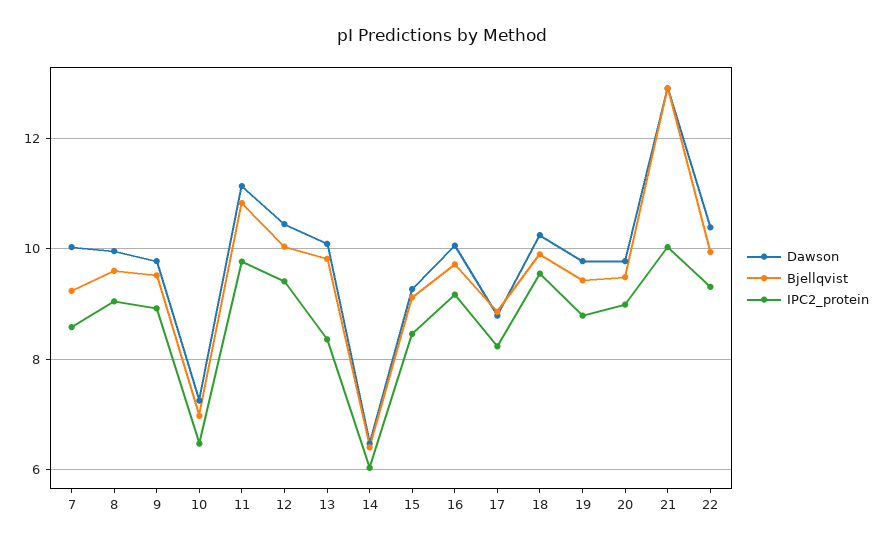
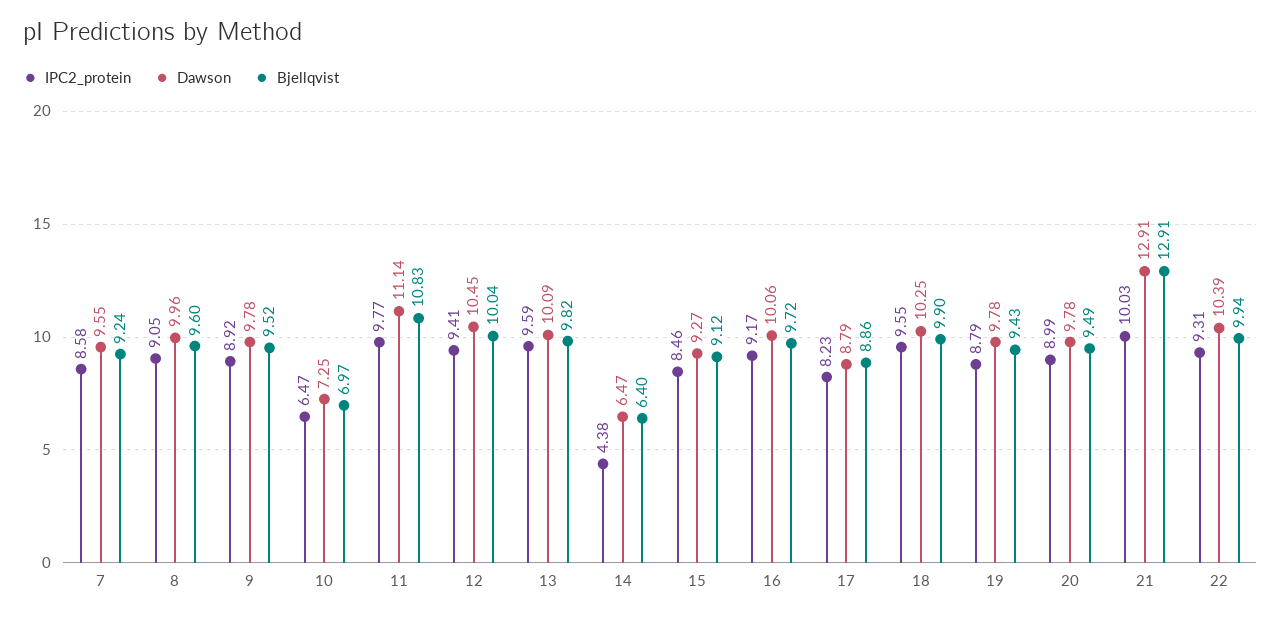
  {
    "Dawson": {
-     "7": 10,
+     "7": 9.55,
      "8": 9.96,
      "9": 9.78,
      "10": 7.25,
      "11": 11.14,
      "12": 10.45,
      "13": 10.09,
      "14": 6.47,
      "15": 9.27,
      "16": 10.06,
      "17": 8.79,
      "18": 10.25,
      "19": 9.78,
      "20": 9.78,
      "21": 12.91,
      "22": 10.39
    },
    "Bjellqvist": {
      "7": 9.24,
      "8": 9.6,
      "9": 9.52,
      "10": 6.97,
      "11": 10.83,
      "12": 10.04,
      "13": 9.82,
      "14": 6.4,
      "15": 9.12,
      "16": 9.72,
      "17": 8.86,
      "18": 9.9,
      "19": 9.43,
      "20": 9.49,
      "21": 12.91,
      "22": 9.94
    },
    "IPC2_protein": {
      "7": 8.58,
      "8": 9.05,
      "9": 8.92,
      "10": 6.47,
      "11": 9.77,
      "12": 9.41,
-     "13": 8.4,
+     "13": 9.59,
-     "14": 6,
+     "14": 4.38,
      "15": 8.46,
      "16": 9.17,
      "17": 8.23,
      "18": 9.55,
      "19": 8.79,
      "20": 8.99,
      "21": 10.03,
      "22": 9.31
    }
  }

